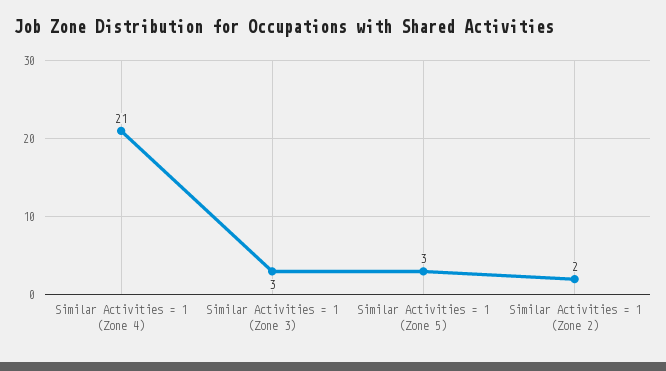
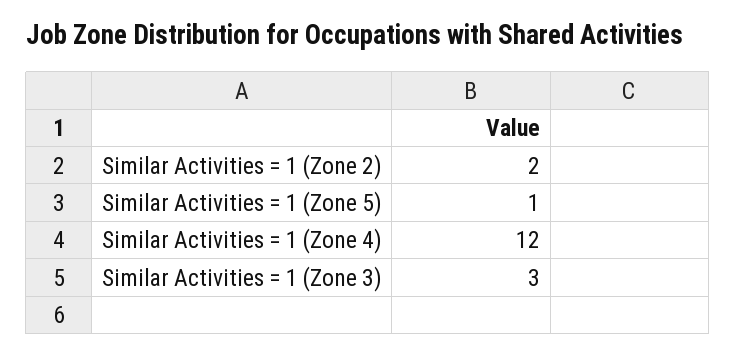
  {
-   "Similar Activities = 1 (Zone 4)": 21,
+   "Similar Activities = 1 (Zone 4)": 12,
    "Similar Activities = 1 (Zone 3)": 3,
-   "Similar Activities = 1 (Zone 5)": 3,
+   "Similar Activities = 1 (Zone 5)": 1,
    "Similar Activities = 1 (Zone 2)": 2
  }

